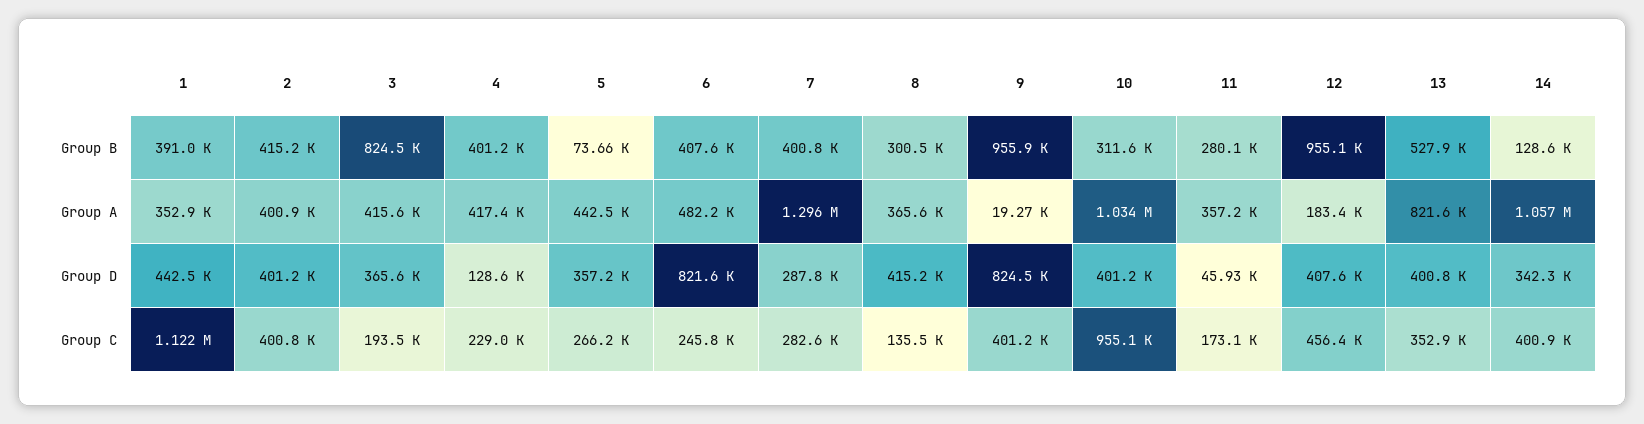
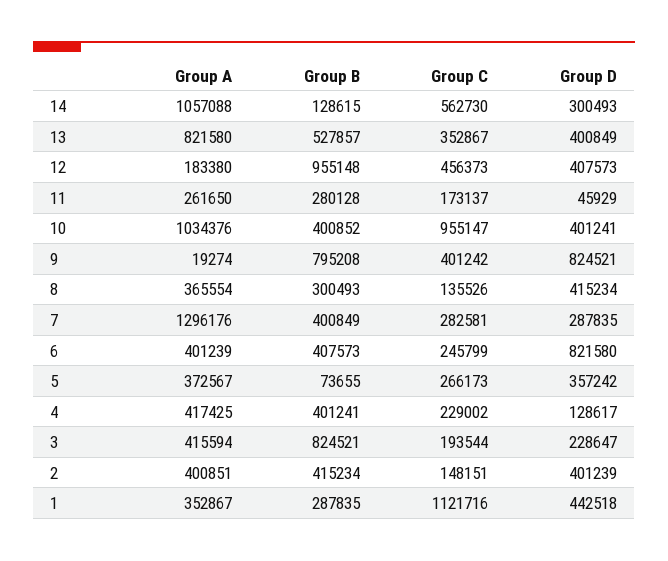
  {
    "1": {
-     "Group B": 391000,
+     "Group B": 287835,
      "Group A": 352867,
      "Group D": 442518,
      "Group C": 1121716
    },
    "2": {
      "Group B": 415234,
      "Group A": 400851,
      "Group D": 401239,
-     "Group C": 400800
+     "Group C": 148151
    },
    "3": {
      "Group B": 824521,
      "Group A": 415594,
-     "Group D": 365600,
+     "Group D": 228647,
      "Group C": 193544
    },
    "4": {
      "Group B": 401241,
      "Group A": 417425,
      "Group D": 128617,
      "Group C": 229002
    },
    "5": {
      "Group B": 73655,
-     "Group A": 442500,
+     "Group A": 372567,
      "Group D": 357242,
      "Group C": 266173
    },
    "6": {
      "Group B": 407573,
-     "Group A": 482200,
+     "Group A": 401239,
      "Group D": 821580,
      "Group C": 245799
    },
    "7": {
      "Group B": 400849,
      "Group A": 1296176,
      "Group D": 287835,
      "Group C": 282581
    },
    "8": {
      "Group B": 300493,
      "Group A": 365554,
      "Group D": 415234,
      "Group C": 135526
    },
    "9": {
-     "Group B": 955900,
+     "Group B": 795208,
      "Group A": 19274,
      "Group D": 824521,
      "Group C": 401242
    },
    "10": {
-     "Group B": 311600,
+     "Group B": 400852,
      "Group A": 1034376,
      "Group D": 401241,
      "Group C": 955147
    },
    "11": {
      "Group B": 280128,
-     "Group A": 357200,
+     "Group A": 261650,
      "Group D": 45929,
      "Group C": 173137
    },
    "12": {
      "Group B": 955148,
      "Group A": 183380,
      "Group D": 407573,
      "Group C": 456373
    },
    "13": {
      "Group B": 527857,
      "Group A": 821580,
      "Group D": 400849,
      "Group C": 352867
    },
    "14": {
      "Group B": 128615,
      "Group A": 1057088,
-     "Group D": 342300,
+     "Group D": 300493,
-     "Group C": 400900
+     "Group C": 562730
    }
  }

